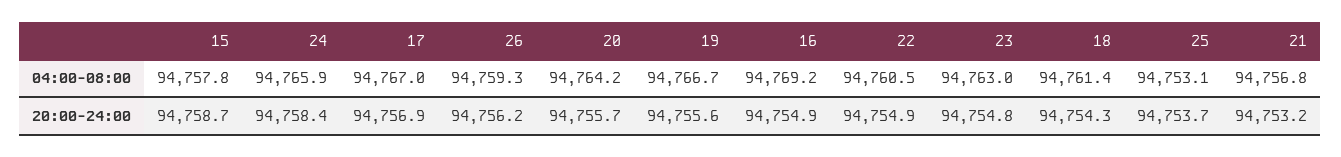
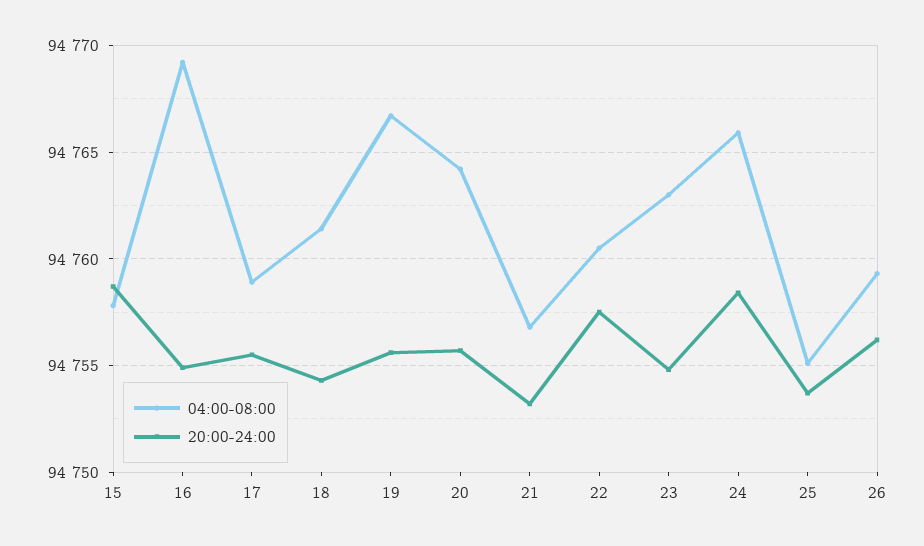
  {
    "04:00-08:00": {
      "15": 94757.8,
      "24": 94765.9,
-     "17": 94767,
+     "17": 94759,
      "26": 94759.3,
      "20": 94764.2,
      "19": 94766.7,
      "16": 94769.2,
      "22": 94760.5,
      "23": 94763,
      "18": 94761.4,
-     "25": 94753.1,
+     "25": 94755,
      "21": 94756.8
    },
    "20:00-24:00": {
      "15": 94758.7,
      "24": 94758.4,
-     "17": 94756.9,
+     "17": 94755.5,
      "26": 94756.2,
      "20": 94755.7,
      "19": 94755.6,
      "16": 94754.9,
-     "22": 94754.9,
+     "22": 94757.5,
      "23": 94754.8,
      "18": 94754.3,
      "25": 94753.7,
      "21": 94753.2
    }
  }

